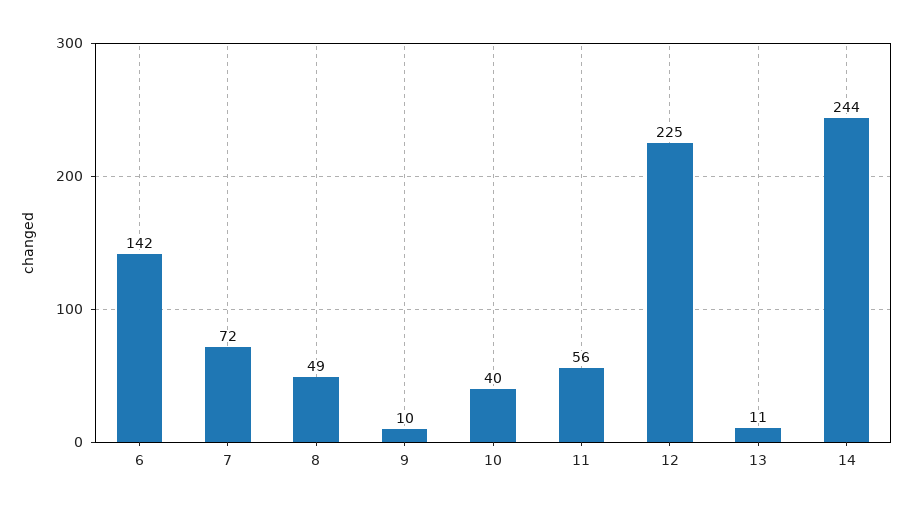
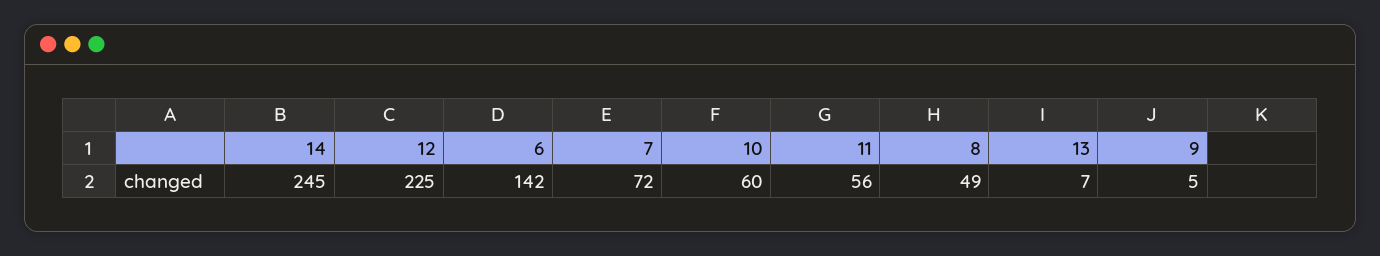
  {
    "6": 142,
    "7": 72,
    "8": 49,
-   "9": 10,
+   "9": 5,
-   "10": 40,
+   "10": 60,
    "11": 56,
    "12": 225,
-   "13": 11,
+   "13": 7,
-   "14": 244
+   "14": 245
  }

